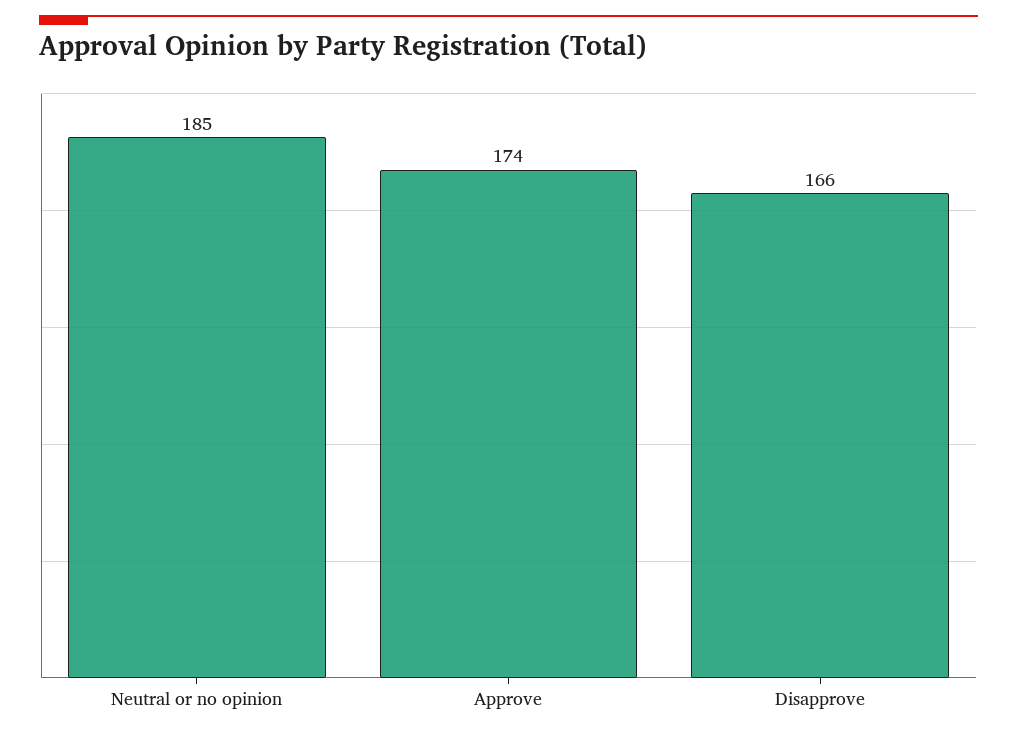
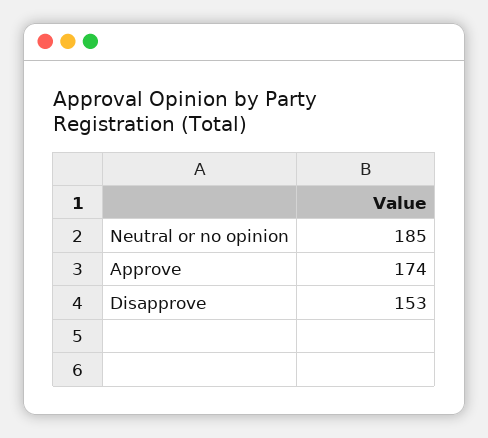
  {
    "Neutral or no opinion": 185,
    "Approve": 174,
-   "Disapprove": 166
+   "Disapprove": 153
  }

